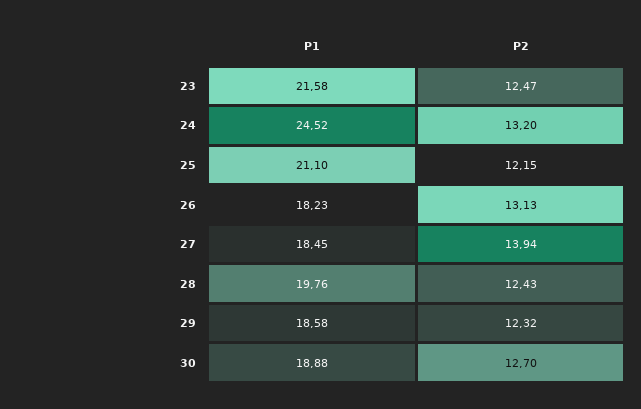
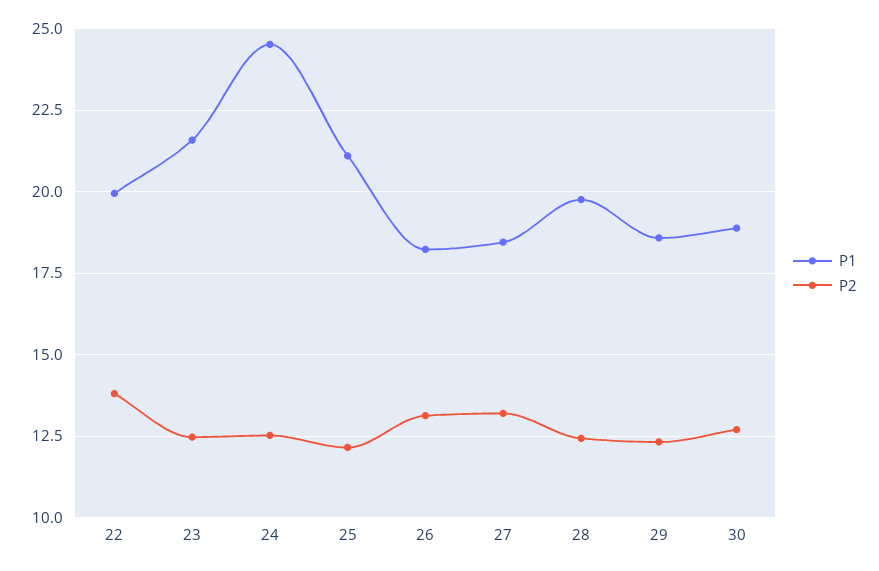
  {
    "P1": {
      "23": 21.58,
      "24": 24.52,
      "25": 21.1,
      "26": 18.23,
      "27": 18.45,
      "28": 19.76,
      "29": 18.58,
-     "30": 18.88
+     "30": 18.88,
+     "22": 20
    },
    "P2": {
      "23": 12.47,
-     "24": 13.2,
+     "24": 12.5,
      "25": 12.15,
      "26": 13.13,
-     "27": 13.94,
+     "27": 13.25,
      "28": 12.43,
      "29": 12.32,
-     "30": 12.7
+     "30": 12.7,
+     "22": 13.75
    }
  }

